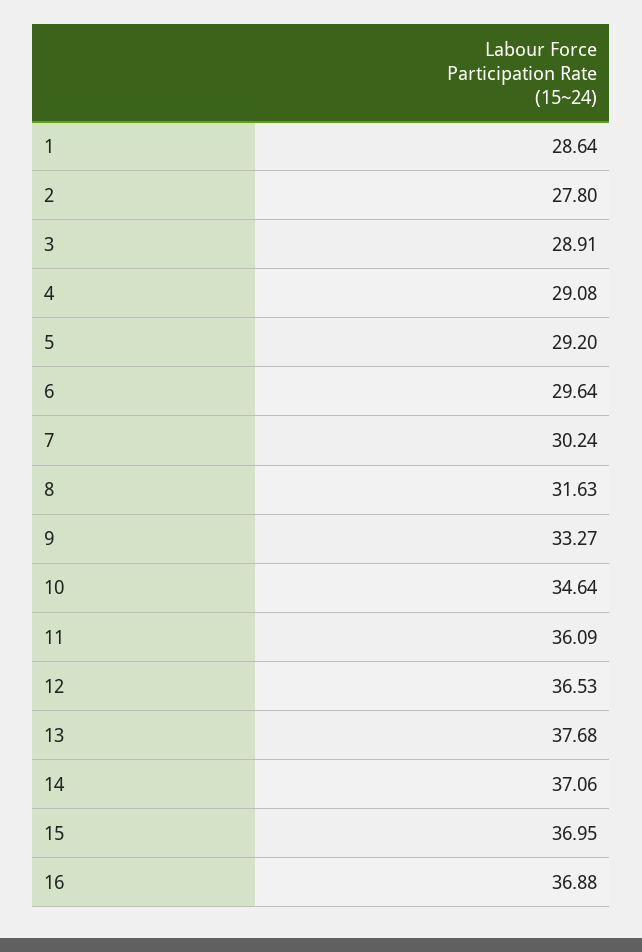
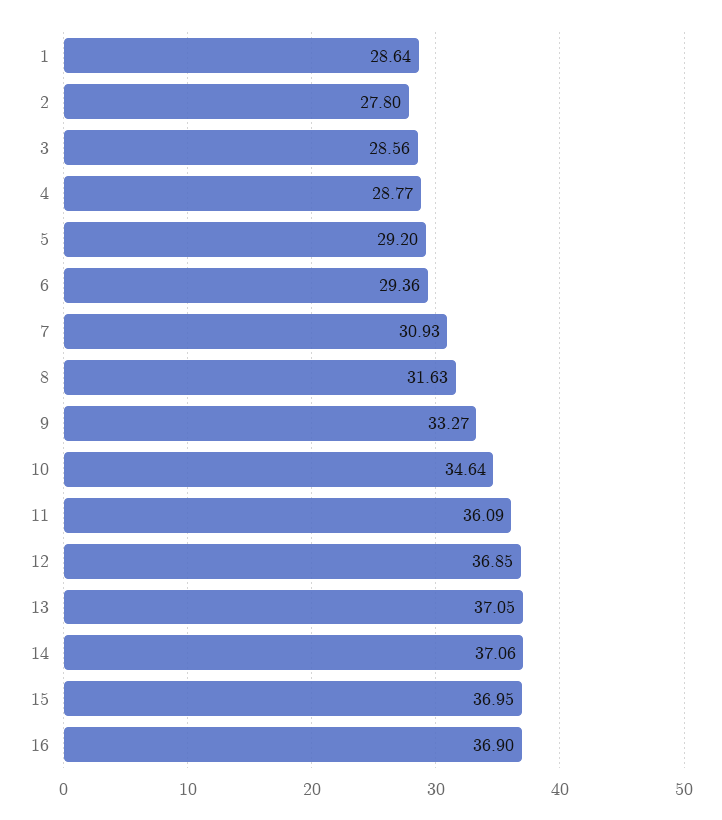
  {
    "1": 28.64,
    "2": 27.8,
-   "3": 28.91,
+   "3": 28.56,
-   "4": 29.08,
+   "4": 28.77,
    "5": 29.2,
-   "6": 29.64,
+   "6": 29.36,
-   "7": 30.24,
+   "7": 30.93,
    "8": 31.63,
    "9": 33.27,
    "10": 34.64,
    "11": 36.09,
-   "12": 36.53,
+   "12": 36.85,
-   "13": 37.68,
+   "13": 37.05,
    "14": 37.06,
    "15": 36.95,
-   "16": 36.88
+   "16": 36.9
  }

